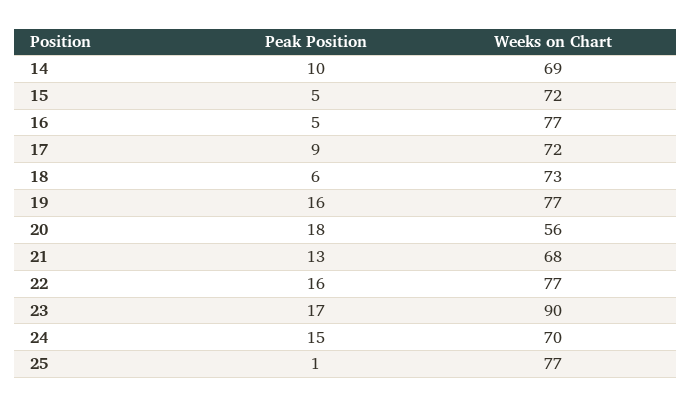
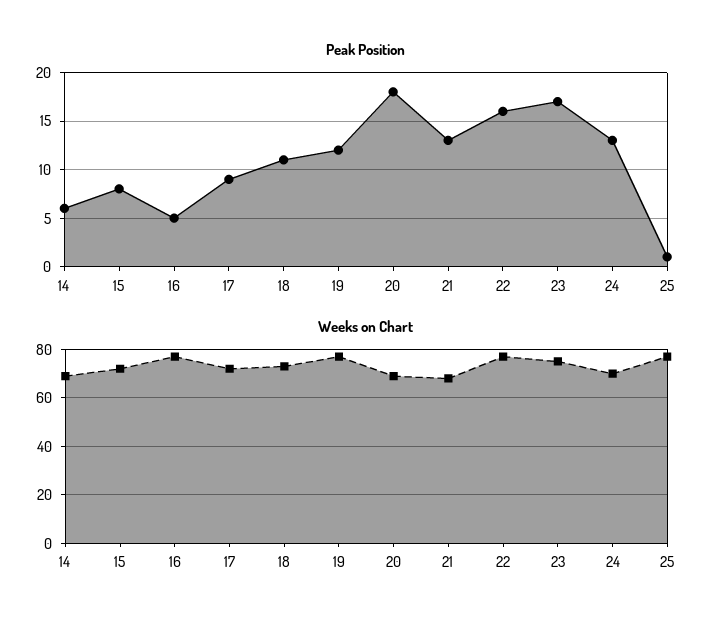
  {
    "Peak Position": {
-     "14": 10,
+     "14": 6,
-     "15": 5,
+     "15": 8,
      "16": 5,
      "17": 9,
-     "18": 6,
+     "18": 11,
-     "19": 16,
+     "19": 12,
      "20": 18,
      "21": 13,
      "22": 16,
      "23": 17,
-     "24": 15,
+     "24": 13,
      "25": 1
    },
    "Weeks on Chart": {
      "14": 69,
      "15": 72,
      "16": 77,
      "17": 72,
      "18": 73,
      "19": 77,
-     "20": 56,
+     "20": 70,
      "21": 68,
      "22": 77,
-     "23": 90,
+     "23": 75,
      "24": 70,
      "25": 77
    }
  }

